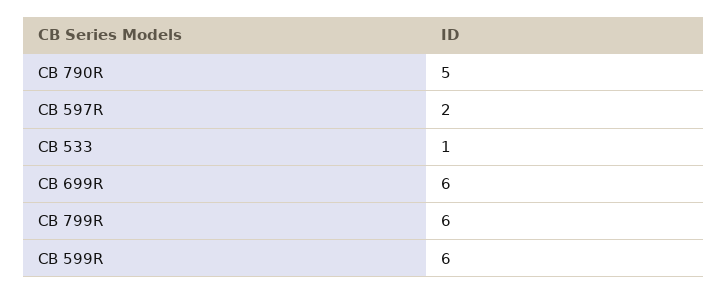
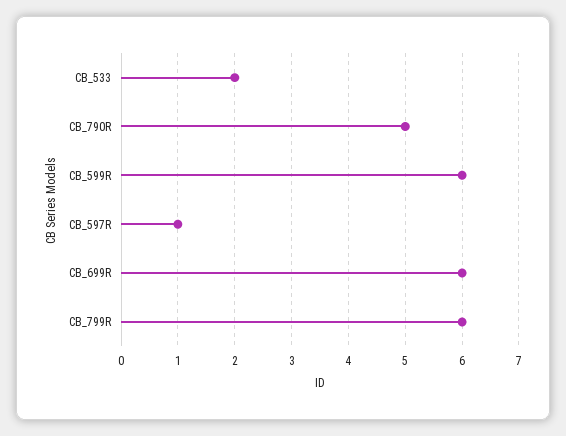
  {
    "CB 790R": 5,
-   "CB 597R": 2,
+   "CB 597R": 1,
-   "CB 533": 1,
+   "CB 533": 2,
    "CB 699R": 6,
    "CB 799R": 6,
    "CB 599R": 6
  }

